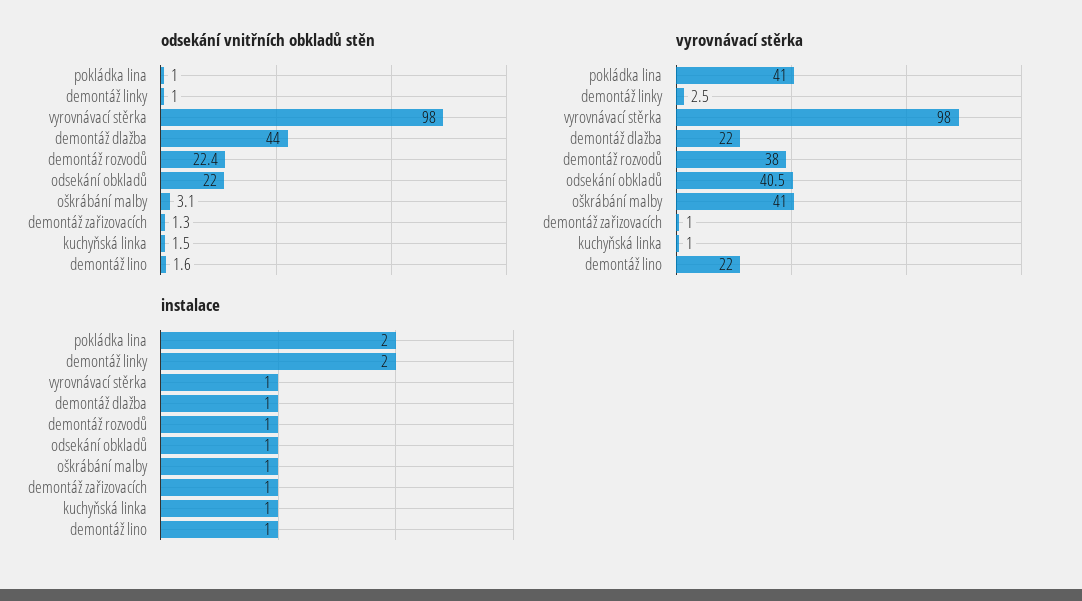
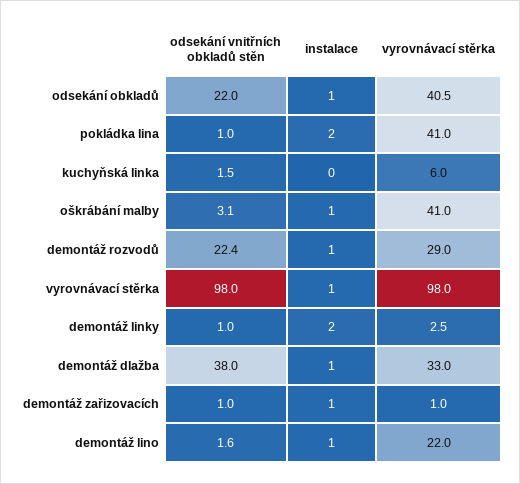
  {
    "odsekání vnitřních obkladů stěn": {
      "pokládka lina": 1,
      "demontáž linky": 1,
      "vyrovnávací stěrka": 98,
-     "demontáž dlažba": 44,
+     "demontáž dlažba": 38,
      "demontáž rozvodů": 22.4,
      "odsekání obkladů": 22,
      "oškrábání malby": 3.1,
-     "demontáž zařizovacích": 1.3,
+     "demontáž zařizovacích": 1,
      "kuchyňská linka": 1.5,
      "demontáž lino": 1.6
    },
    "vyrovnávací stěrka": {
      "pokládka lina": 41,
      "demontáž linky": 2.5,
      "vyrovnávací stěrka": 98,
-     "demontáž dlažba": 22,
+     "demontáž dlažba": 33,
-     "demontáž rozvodů": 38,
+     "demontáž rozvodů": 29,
      "odsekání obkladů": 40.5,
      "oškrábání malby": 41,
      "demontáž zařizovacích": 1,
-     "kuchyňská linka": 1,
+     "kuchyňská linka": 6,
      "demontáž lino": 22
    },
    "instalace": {
      "pokládka lina": 2,
      "demontáž linky": 2,
      "vyrovnávací stěrka": 1,
      "demontáž dlažba": 1,
      "demontáž rozvodů": 1,
      "odsekání obkladů": 1,
      "oškrábání malby": 1,
      "demontáž zařizovacích": 1,
-     "kuchyňská linka": 1,
+     "kuchyňská linka": 0,
      "demontáž lino": 1
    }
  }

